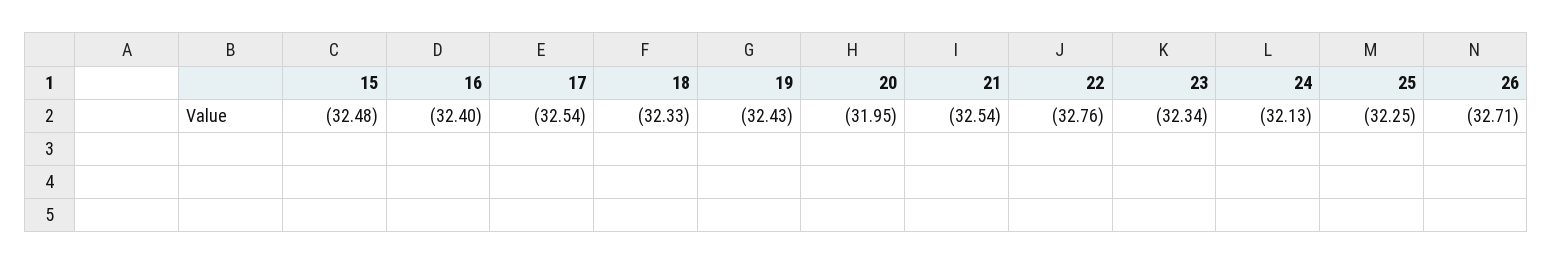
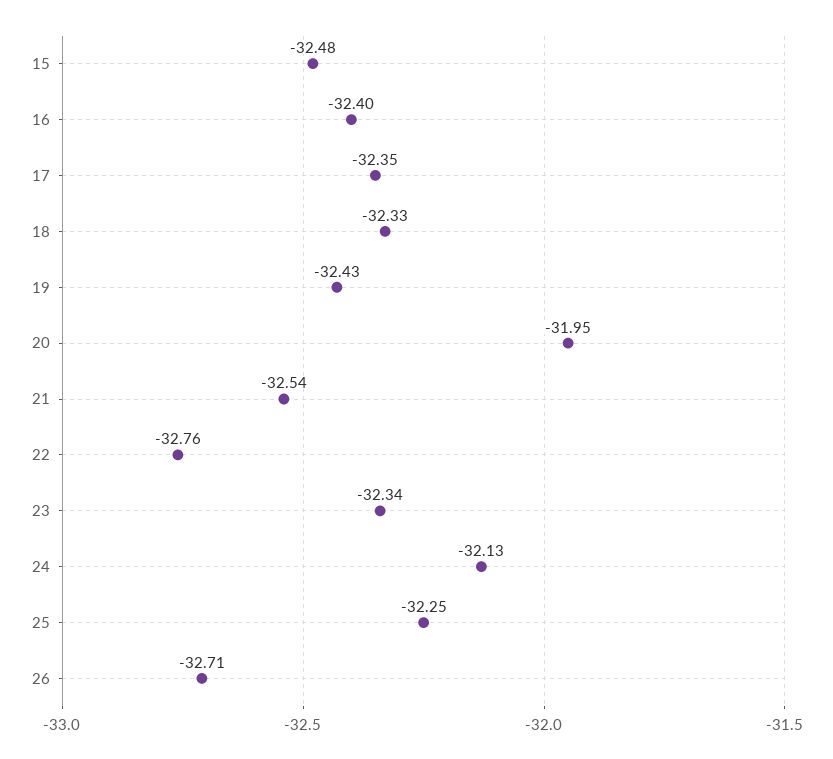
  {
    "15": -32.48,
    "16": -32.4,
-   "17": -32.54,
+   "17": -32.35,
    "18": -32.33,
    "19": -32.43,
    "20": -31.95,
    "21": -32.54,
    "22": -32.76,
    "23": -32.34,
    "24": -32.13,
    "25": -32.25,
    "26": -32.71
  }

